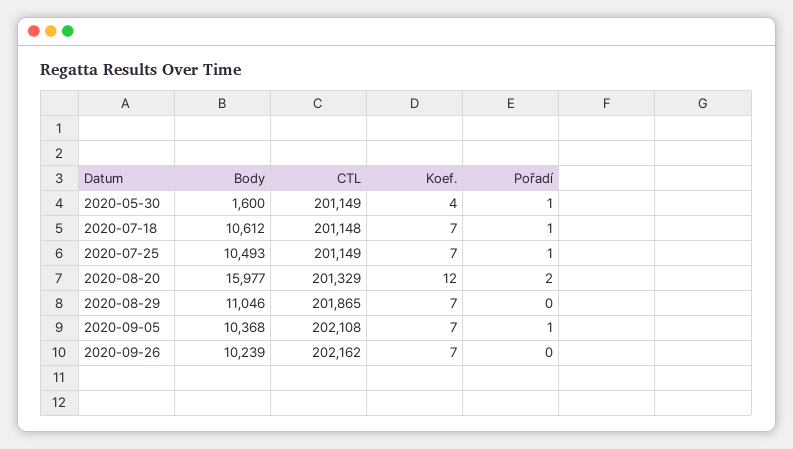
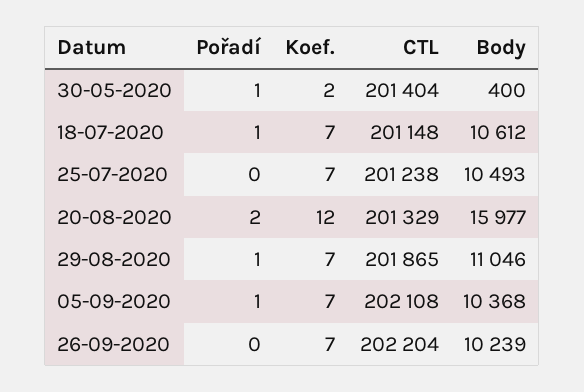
  {
    "Body": {
-     "2020-05-30": 1600,
+     "2020-05-30": 400,
      "2020-07-18": 10612,
      "2020-07-25": 10493,
      "2020-08-20": 15977,
      "2020-08-29": 11046,
      "2020-09-05": 10368,
      "2020-09-26": 10239
    },
    "CTL": {
-     "2020-05-30": 201149,
+     "2020-05-30": 201404,
      "2020-07-18": 201148,
-     "2020-07-25": 201149,
+     "2020-07-25": 201238,
      "2020-08-20": 201329,
      "2020-08-29": 201865,
      "2020-09-05": 202108,
-     "2020-09-26": 202162
+     "2020-09-26": 202204
    },
    "Koef.": {
-     "2020-05-30": 4,
+     "2020-05-30": 2,
      "2020-07-18": 7,
      "2020-07-25": 7,
      "2020-08-20": 12,
      "2020-08-29": 7,
      "2020-09-05": 7,
      "2020-09-26": 7
    },
    "Pořadí": {
      "2020-05-30": 1,
      "2020-07-18": 1,
-     "2020-07-25": 1,
+     "2020-07-25": 0,
      "2020-08-20": 2,
-     "2020-08-29": 0,
+     "2020-08-29": 1,
      "2020-09-05": 1,
      "2020-09-26": 0
    }
  }

